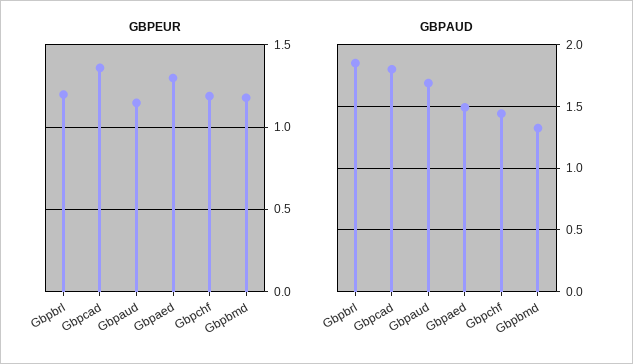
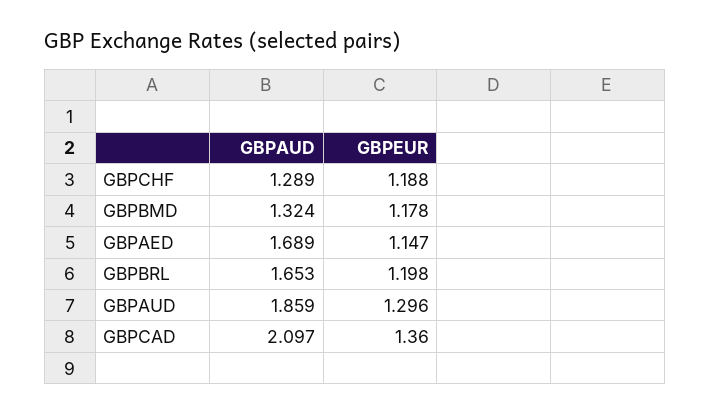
  {
    "GBPEUR": {
      "Gbpbrl": 1.198,
      "Gbpcad": 1.36,
-     "Gbpaud": 1.15,
+     "Gbpaud": 1.296,
-     "Gbpaed": 1.3,
+     "Gbpaed": 1.147,
      "Gbpchf": 1.188,
      "Gbpbmd": 1.178
    },
    "GBPAUD": {
-     "Gbpbrl": 1.85,
+     "Gbpbrl": 1.653,
-     "Gbpcad": 1.8,
+     "Gbpcad": 2.097,
-     "Gbpaud": 1.7,
+     "Gbpaud": 1.859,
-     "Gbpaed": 1.5,
+     "Gbpaed": 1.689,
-     "Gbpchf": 1.45,
+     "Gbpchf": 1.289,
      "Gbpbmd": 1.324
    }
  }

